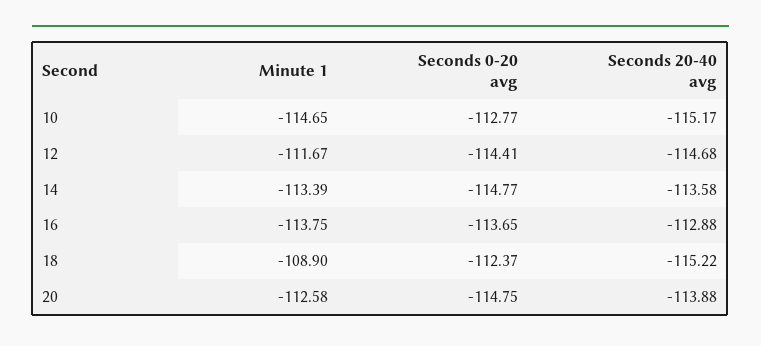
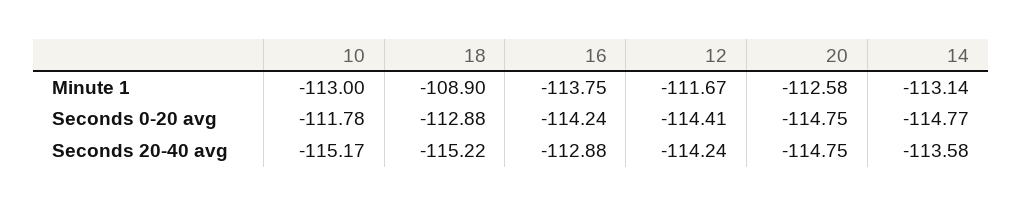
  {
    "Minute 1": {
-     "10": -114.65,
+     "10": -113,
      "12": -111.67,
-     "14": -113.39,
+     "14": -113.14,
      "16": -113.75,
      "18": -108.9,
      "20": -112.58
    },
    "Seconds 0-20 avg": {
-     "10": -112.77,
+     "10": -111.78,
      "12": -114.41,
      "14": -114.77,
-     "16": -113.65,
+     "16": -114.24,
-     "18": -112.37,
+     "18": -112.88,
      "20": -114.75
    },
    "Seconds 20-40 avg": {
      "10": -115.17,
-     "12": -114.68,
+     "12": -114.24,
      "14": -113.58,
      "16": -112.88,
      "18": -115.22,
-     "20": -113.88
+     "20": -114.75
    }
  }

